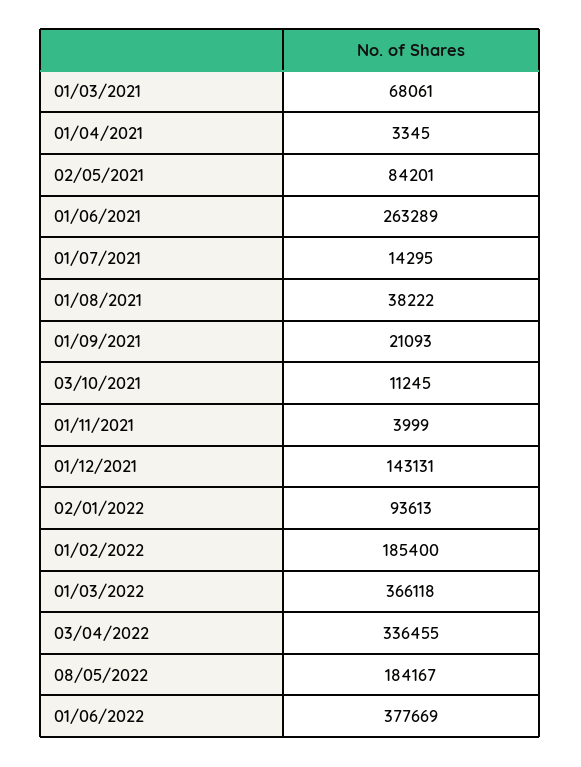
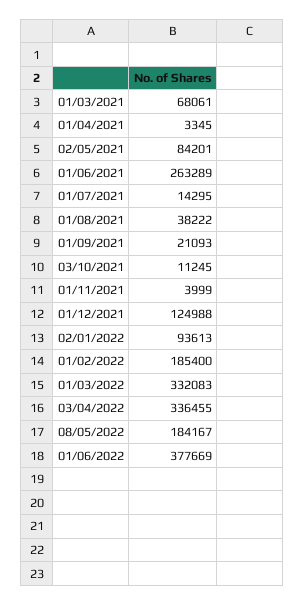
  {
    "01/03/2021": 68061,
    "01/04/2021": 3345,
    "02/05/2021": 84201,
    "01/06/2021": 263289,
    "01/07/2021": 14295,
    "01/08/2021": 38222,
    "01/09/2021": 21093,
    "03/10/2021": 11245,
    "01/11/2021": 3999,
-   "01/12/2021": 143131,
+   "01/12/2021": 124988,
    "02/01/2022": 93613,
    "01/02/2022": 185400,
-   "01/03/2022": 366118,
+   "01/03/2022": 332083,
    "03/04/2022": 336455,
    "08/05/2022": 184167,
    "01/06/2022": 377669
  }

